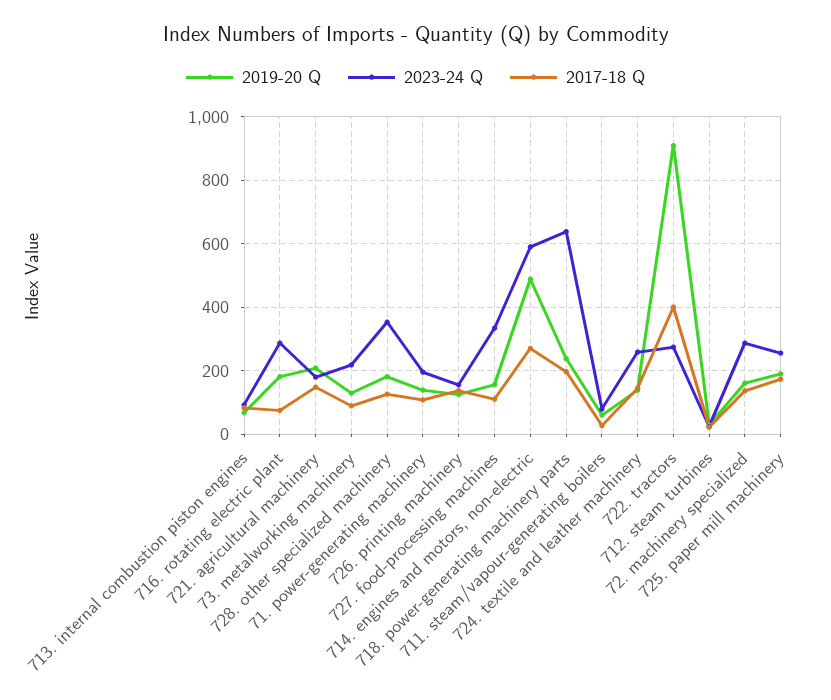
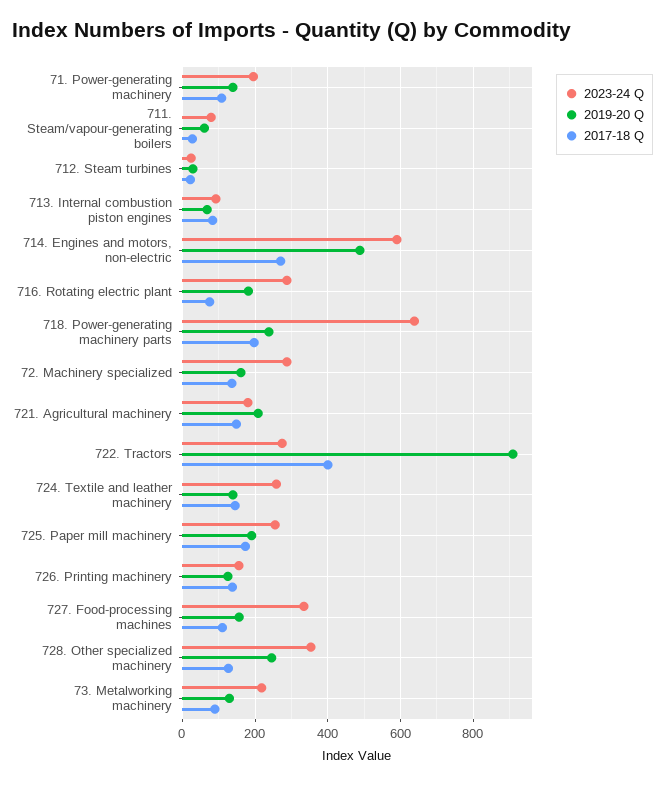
  {
    "2019-20 Q": {
      "713. internal combustion piston engines": 60,
      "716. rotating electric plant": 180,
      "721. agricultural machinery": 200,
      "73. metalworking machinery": 120,
-     "728. other specialized machinery": 180,
+     "728. other specialized machinery": 240,
      "71. power-generating machinery": 140,
      "726. printing machinery": 120,
      "727. food-processing machines": 160,
      "714. engines and motors, non-electric": 480,
      "718. power-generating machinery parts": 240,
      "711. steam/vapour-generating boilers": 60,
      "724. textile and leather machinery": 140,
      "722. tractors": 900,
      "712. steam turbines": 20,
      "72. machinery specialized": 160,
      "725. paper mill machinery": 200
    },
    "2023-24 Q": {
      "713. internal combustion piston engines": 100,
      "716. rotating electric plant": 280,
      "721. agricultural machinery": 180,
      "73. metalworking machinery": 220,
      "728. other specialized machinery": 360,
      "71. power-generating machinery": 200,
      "726. printing machinery": 160,
      "727. food-processing machines": 340,
      "714. engines and motors, non-electric": 600,
      "718. power-generating machinery parts": 640,
      "711. steam/vapour-generating boilers": 80,
      "724. textile and leather machinery": 260,
      "722. tractors": 280,
      "712. steam turbines": 20,
      "72. machinery specialized": 280,
      "725. paper mill machinery": 260
    },
    "2017-18 Q": {
      "713. internal combustion piston engines": 80,
      "716. rotating electric plant": 80,
      "721. agricultural machinery": 140,
      "73. metalworking machinery": 80,
      "728. other specialized machinery": 120,
      "71. power-generating machinery": 100,
      "726. printing machinery": 140,
      "727. food-processing machines": 120,
      "714. engines and motors, non-electric": 280,
      "718. power-generating machinery parts": 200,
      "711. steam/vapour-generating boilers": 20,
      "724. textile and leather machinery": 140,
      "722. tractors": 400,
      "712. steam turbines": 20,
      "72. machinery specialized": 140,
      "725. paper mill machinery": 180
    }
  }

